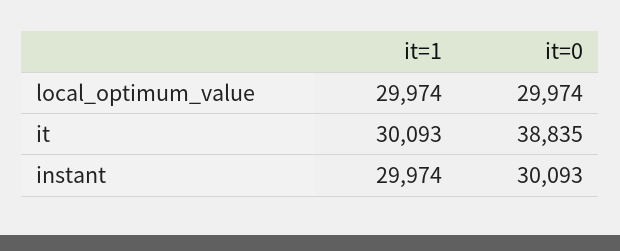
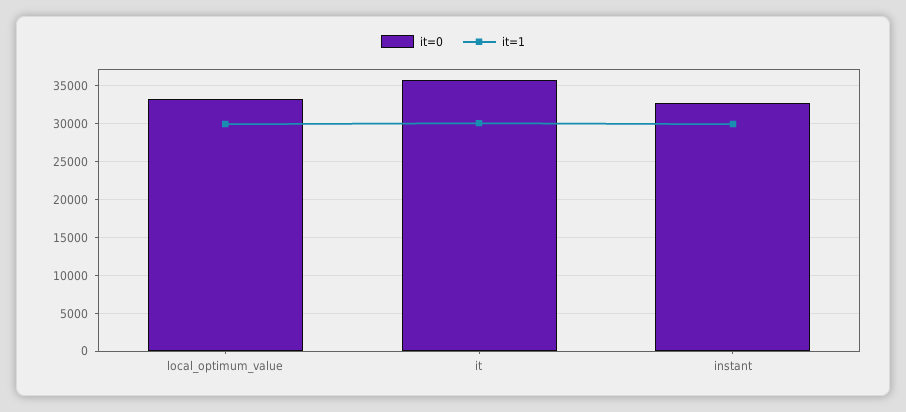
  {
    "it=1": {
      "local_optimum_value": 29974,
      "it": 30093,
      "instant": 29974
    },
    "it=0": {
-     "local_optimum_value": 29974,
+     "local_optimum_value": 33000,
-     "it": 38835,
+     "it": 36000,
-     "instant": 30093
+     "instant": 33000
    }
  }

